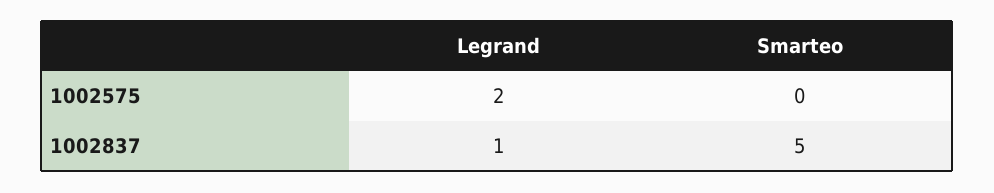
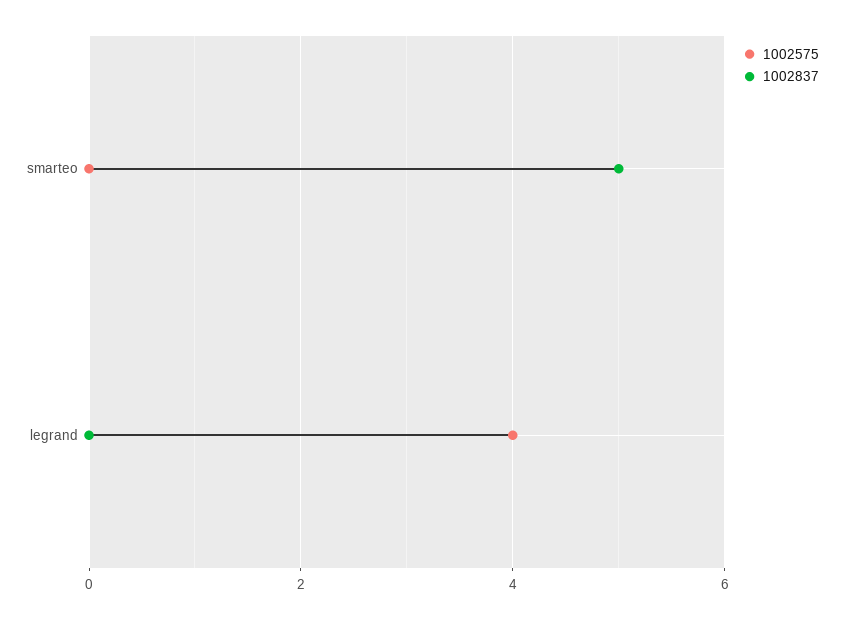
  {
    "1002575": {
-     "Legrand": 2,
+     "Legrand": 4,
      "Smarteo": 0
    },
    "1002837": {
-     "Legrand": 1,
+     "Legrand": 0,
      "Smarteo": 5
    }
  }

